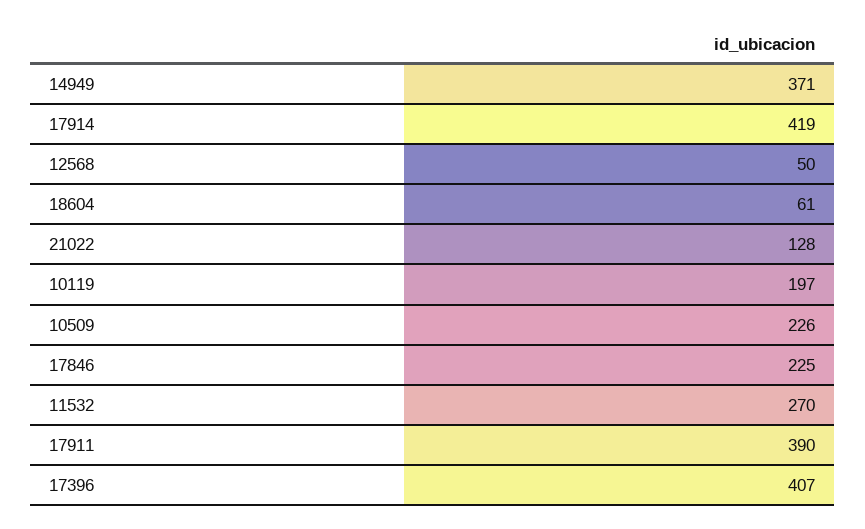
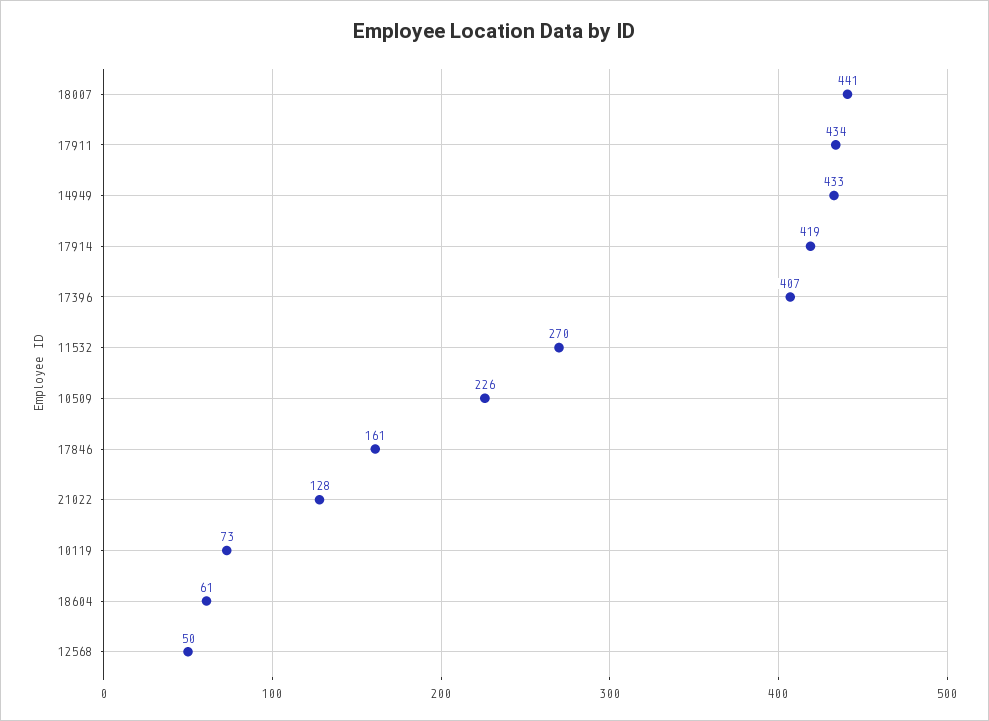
  {
-   "14949": 371,
+   "14949": 433,
    "17914": 419,
    "12568": 50,
    "18604": 61,
    "21022": 128,
-   "10119": 197,
+   "10119": 73,
    "10509": 226,
-   "17846": 225,
+   "17846": 161,
    "11532": 270,
-   "17911": 390,
+   "17911": 434,
-   "17396": 407
+   "17396": 407,
+   "18007": 441
  }

